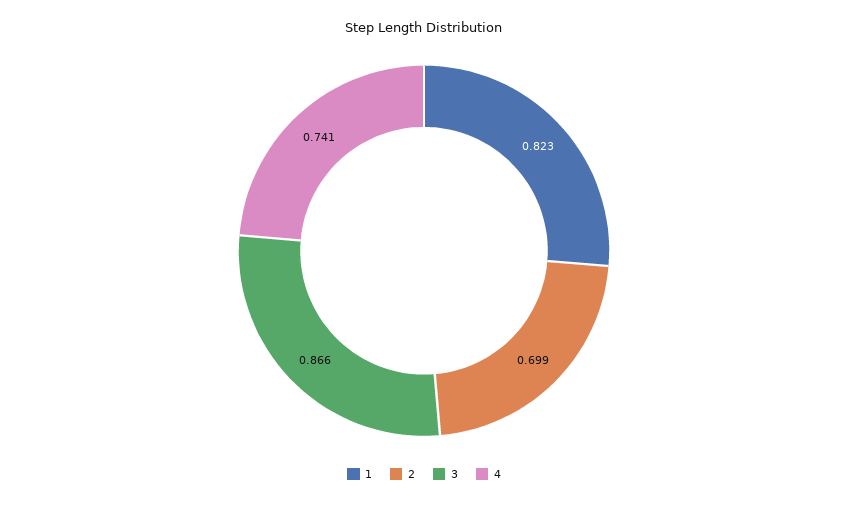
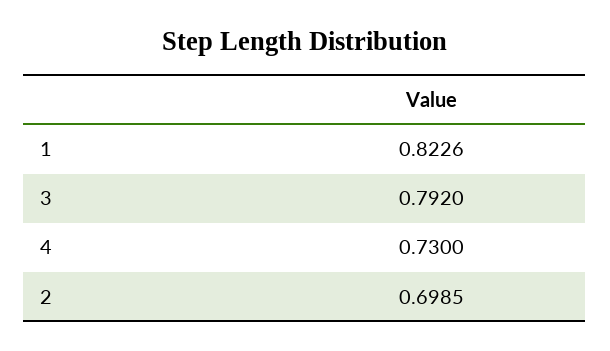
  {
    "1": 0.8226,
    "2": 0.6985,
-   "3": 0.866,
+   "3": 0.792,
-   "4": 0.741
+   "4": 0.73
  }

